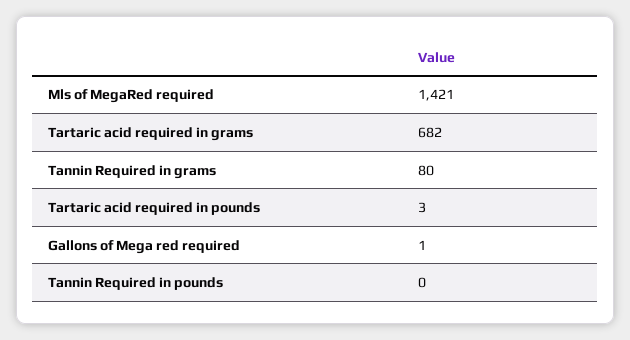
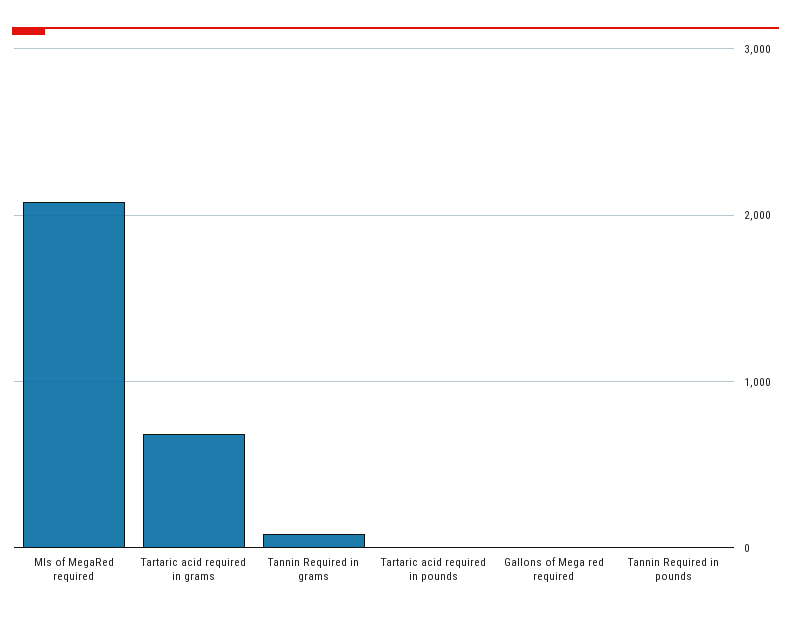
  {
-   "Mls of MegaRed required": 1421,
+   "Mls of MegaRed required": 2100,
    "Tartaric acid required in grams": 682,
    "Tannin Required in grams": 80,
    "Tartaric acid required in pounds": 3,
    "Gallons of Mega red required": 1,
    "Tannin Required in pounds": 0
  }

